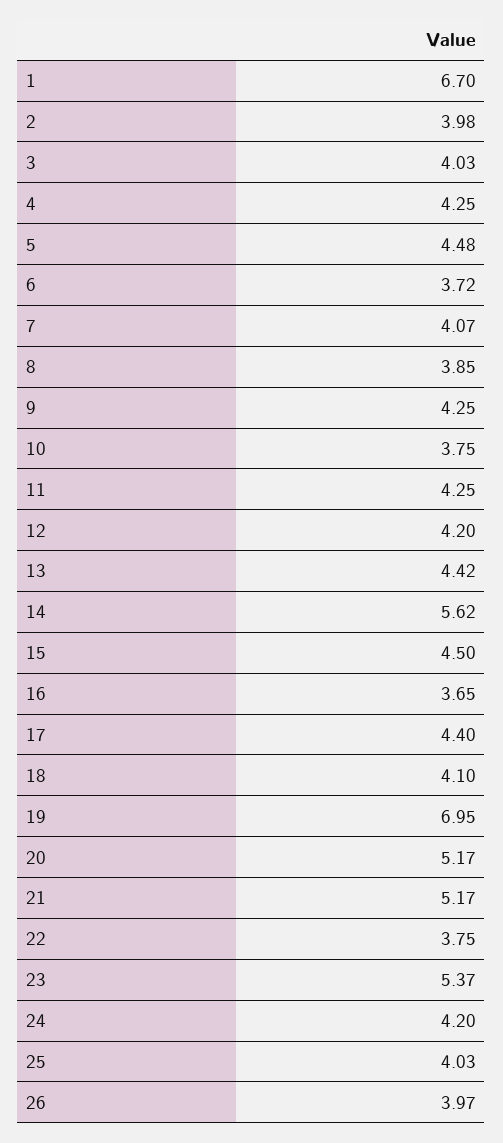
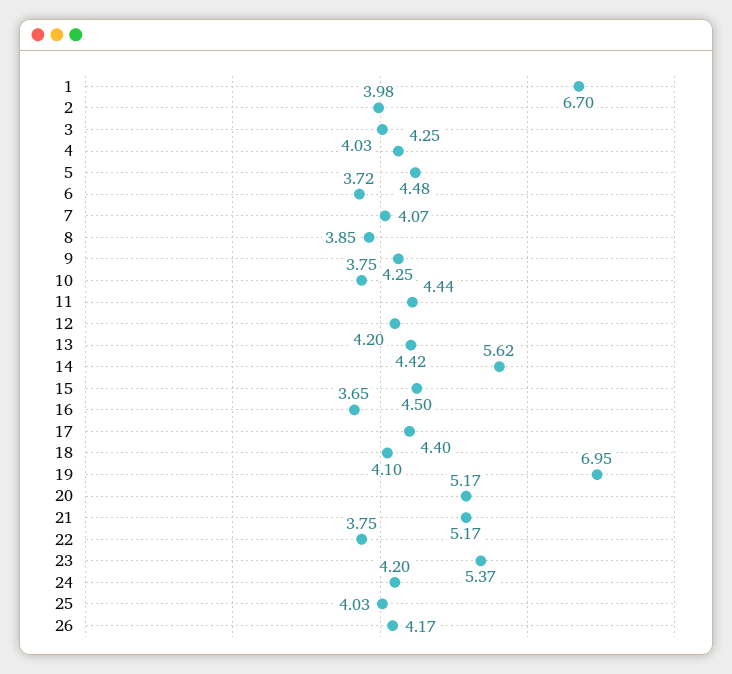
  {
    "1": 6.7,
    "2": 3.98,
    "3": 4.03,
    "4": 4.25,
    "5": 4.48,
    "6": 3.72,
    "7": 4.07,
    "8": 3.85,
    "9": 4.25,
    "10": 3.75,
-   "11": 4.25,
+   "11": 4.44,
    "12": 4.2,
    "13": 4.42,
    "14": 5.62,
    "15": 4.5,
    "16": 3.65,
    "17": 4.4,
    "18": 4.1,
    "19": 6.95,
    "20": 5.17,
    "21": 5.17,
    "22": 3.75,
    "23": 5.37,
    "24": 4.2,
    "25": 4.03,
-   "26": 3.97
+   "26": 4.17
  }

